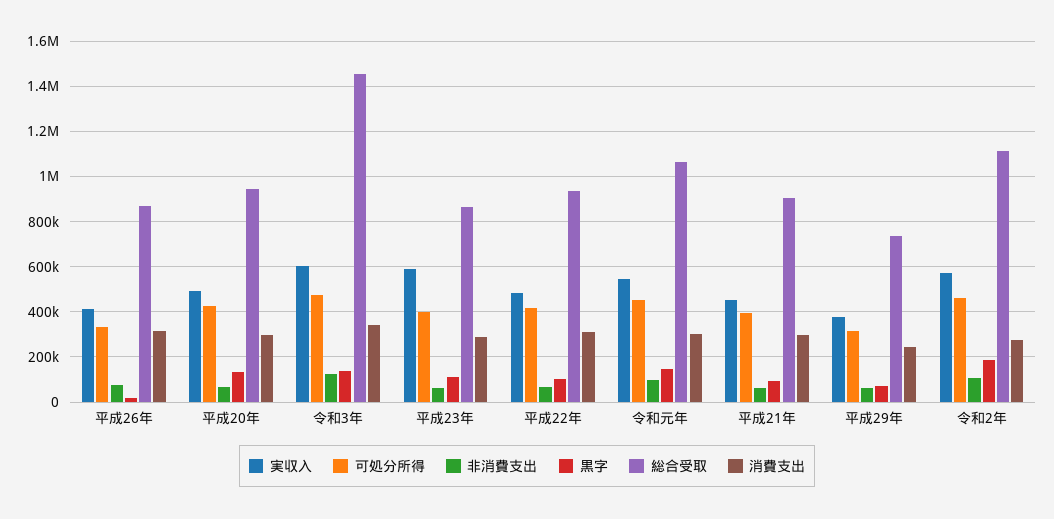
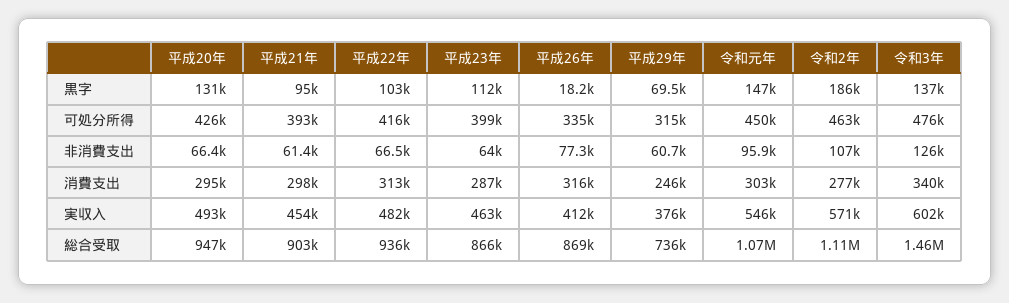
  {
    "実収入": {
      "平成26年": 412000,
      "平成20年": 493000,
      "令和3年": 602000,
-     "平成23年": 600000,
+     "平成23年": 463000,
      "平成22年": 482000,
      "令和元年": 546000,
      "平成21年": 454000,
      "平成29年": 376000,
      "令和2年": 571000
    },
    "可処分所得": {
      "平成26年": 335000,
      "平成20年": 426000,
      "令和3年": 476000,
      "平成23年": 399000,
      "平成22年": 416000,
      "令和元年": 450000,
      "平成21年": 393000,
      "平成29年": 315000,
      "令和2年": 463000
    },
    "非消費支出": {
      "平成26年": 77300,
      "平成20年": 66400,
      "令和3年": 126000,
      "平成23年": 64000,
      "平成22年": 66500,
      "令和元年": 95900,
      "平成21年": 61400,
      "平成29年": 60700,
      "令和2年": 107000
    },
    "黒字": {
      "平成26年": 18200,
      "平成20年": 131000,
      "令和3年": 137000,
      "平成23年": 112000,
      "平成22年": 103000,
      "令和元年": 147000,
      "平成21年": 95000,
      "平成29年": 69500,
      "令和2年": 186000
    },
    "総合受取": {
      "平成26年": 869000,
      "平成20年": 947000,
      "令和3年": 1460000,
      "平成23年": 866000,
      "平成22年": 936000,
      "令和元年": 1070000,
      "平成21年": 903000,
      "平成29年": 736000,
      "令和2年": 1110000
    },
    "消費支出": {
      "平成26年": 316000,
      "平成20年": 295000,
      "令和3年": 340000,
      "平成23年": 287000,
      "平成22年": 313000,
      "令和元年": 303000,
      "平成21年": 298000,
      "平成29年": 246000,
      "令和2年": 277000
    }
  }

